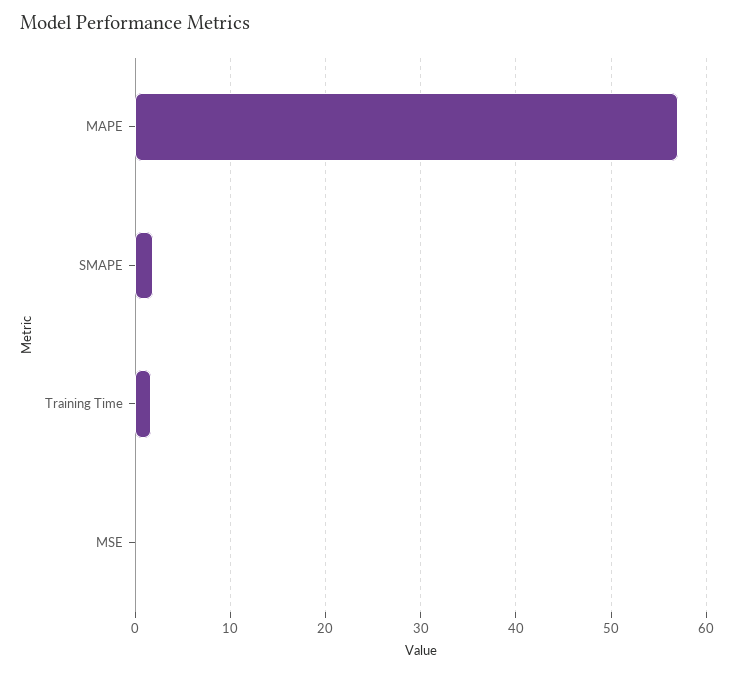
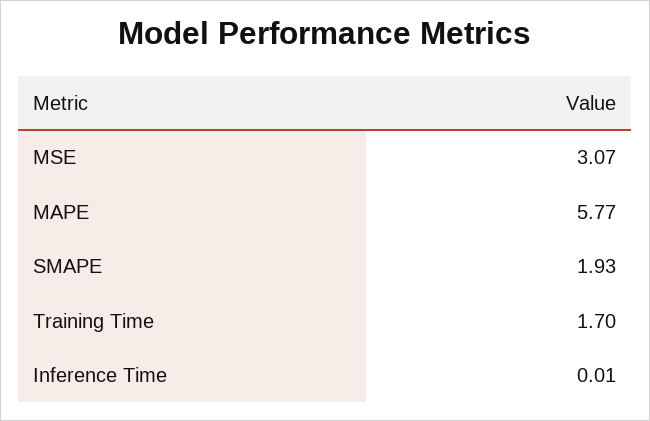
  {
-   "MAPE": 57,
+   "MAPE": 5.77,
    "SMAPE": 1.93,
    "Training Time": 1.7,
-   "MSE": 0
+   "MSE": 3.07,
+   "Inference Time": 0.01
  }

